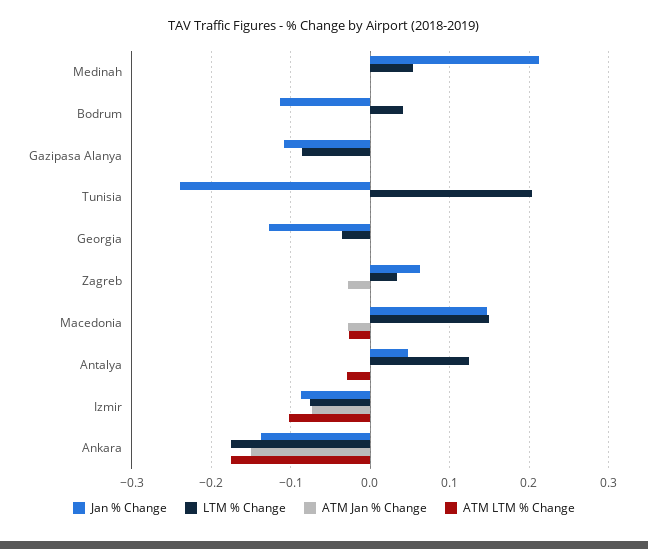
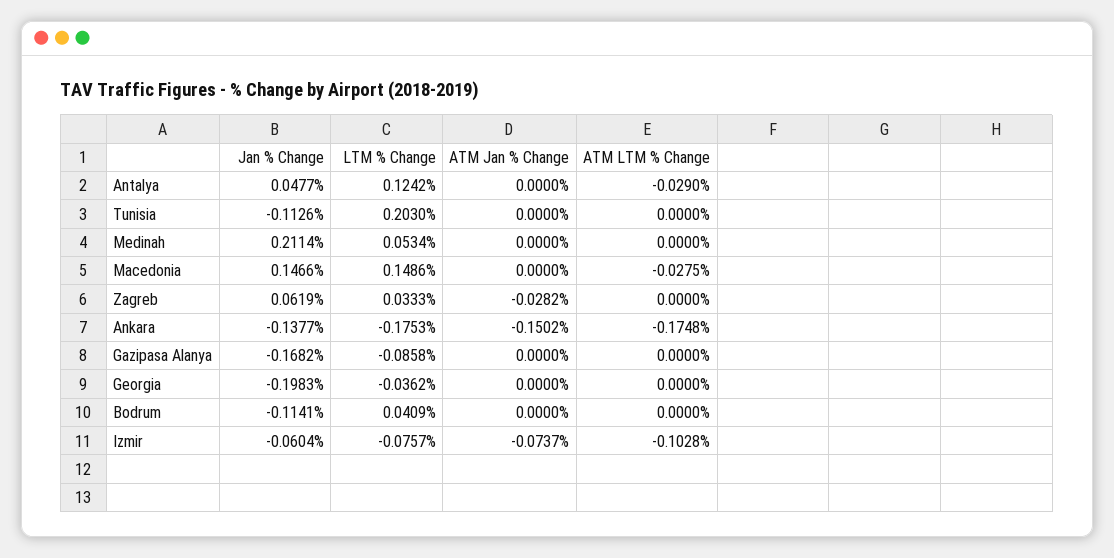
  {
    "Jan % Change": {
      "Medinah": 0.2114,
      "Bodrum": -0.1141,
-     "Gazipasa Alanya": -0.11,
+     "Gazipasa Alanya": -0.1682,
-     "Tunisia": -0.24,
+     "Tunisia": -0.1126,
-     "Georgia": -0.13,
+     "Georgia": -0.1983,
      "Zagreb": 0.0619,
      "Macedonia": 0.1466,
      "Antalya": 0.0477,
-     "Izmir": -0.09,
+     "Izmir": -0.0604,
      "Ankara": -0.1377
    },
    "LTM % Change": {
      "Medinah": 0.0534,
      "Bodrum": 0.0409,
      "Gazipasa Alanya": -0.0858,
      "Tunisia": 0.203,
      "Georgia": -0.0362,
      "Zagreb": 0.0333,
      "Macedonia": 0.1486,
      "Antalya": 0.1242,
      "Izmir": -0.0757,
      "Ankara": -0.1753
    },
    "ATM Jan % Change": {
      "Medinah": 0,
      "Bodrum": 0,
      "Gazipasa Alanya": 0,
      "Tunisia": 0,
      "Georgia": 0,
      "Zagreb": -0.0282,
-     "Macedonia": -0.03,
+     "Macedonia": 0,
      "Antalya": 0,
      "Izmir": -0.0737,
      "Ankara": -0.1502
    },
    "ATM LTM % Change": {
      "Medinah": 0,
      "Bodrum": 0,
      "Gazipasa Alanya": 0,
      "Tunisia": 0,
      "Georgia": 0,
      "Zagreb": 0,
      "Macedonia": -0.0275,
      "Antalya": -0.029,
      "Izmir": -0.1028,
      "Ankara": -0.1748
    }
  }

